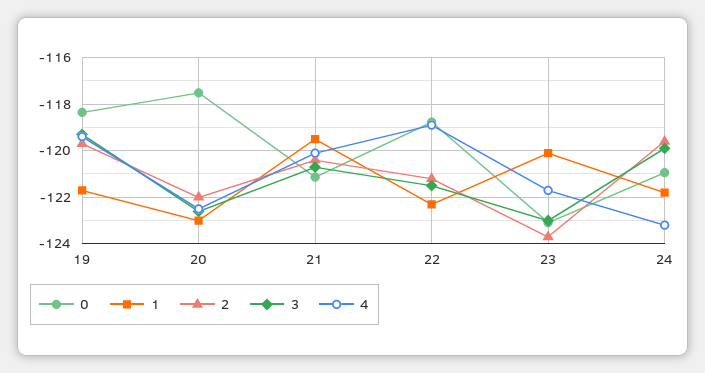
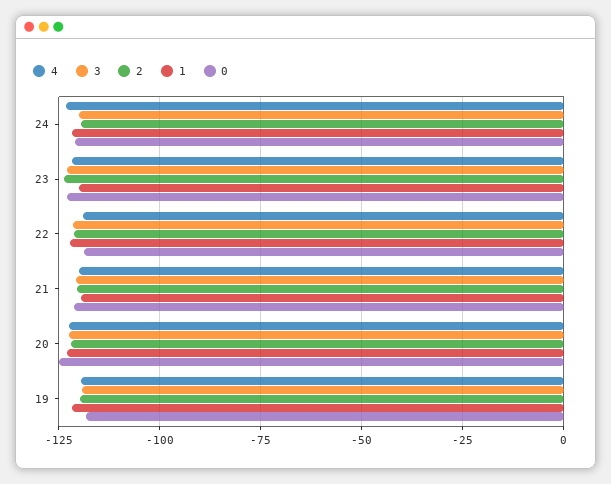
  {
    "0": {
      "19": -118.5,
-     "20": -117.5,
+     "20": -125,
      "21": -121,
      "22": -119,
      "23": -123,
      "24": -121
    },
    "1": {
      "19": -121.5,
      "20": -123,
      "21": -119.5,
      "22": -122.5,
      "23": -120,
      "24": -122
    },
    "2": {
      "19": -119.5,
      "20": -122,
      "21": -120.5,
      "22": -121,
      "23": -123.5,
      "24": -119.5
    },
    "3": {
      "19": -119.5,
      "20": -122.5,
      "21": -120.5,
      "22": -121.5,
      "23": -123,
      "24": -120
    },
    "4": {
      "19": -119.5,
      "20": -122.5,
      "21": -120,
      "22": -119,
      "23": -121.5,
      "24": -123
    }
  }

